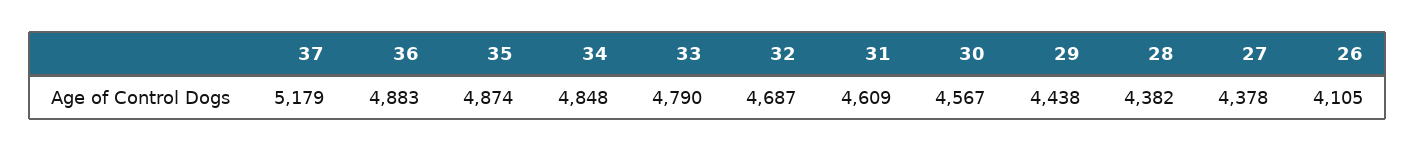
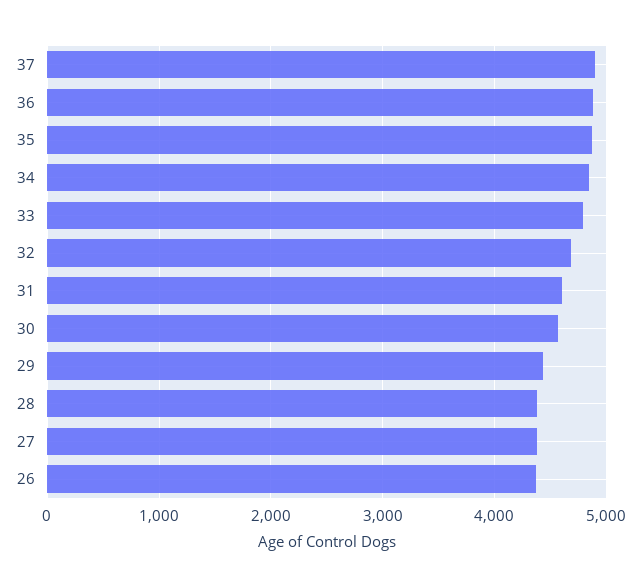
  {
-   "37": 5179,
+   "37": 4900,
    "36": 4883,
    "35": 4874,
    "34": 4848,
    "33": 4790,
    "32": 4687,
    "31": 4609,
    "30": 4567,
    "29": 4438,
    "28": 4382,
    "27": 4378,
-   "26": 4105
+   "26": 4400
  }

